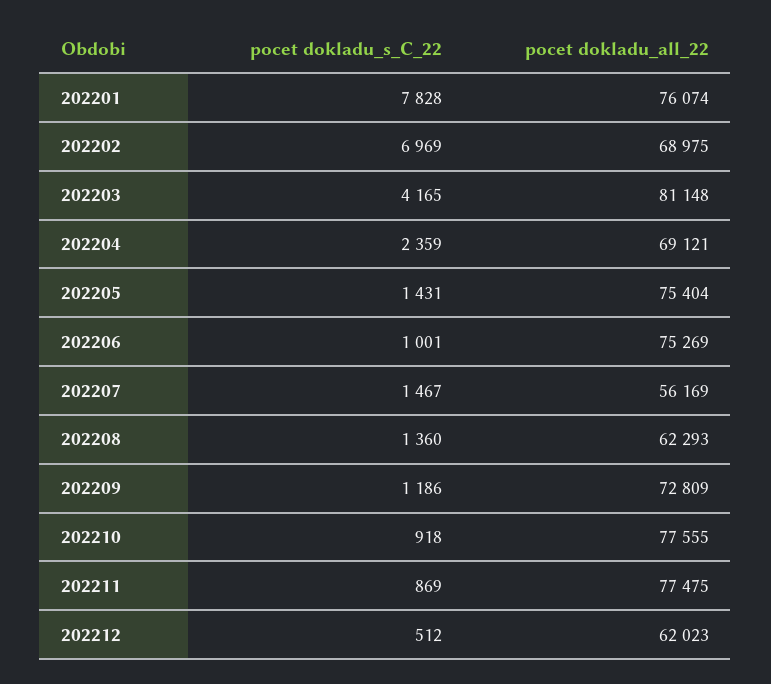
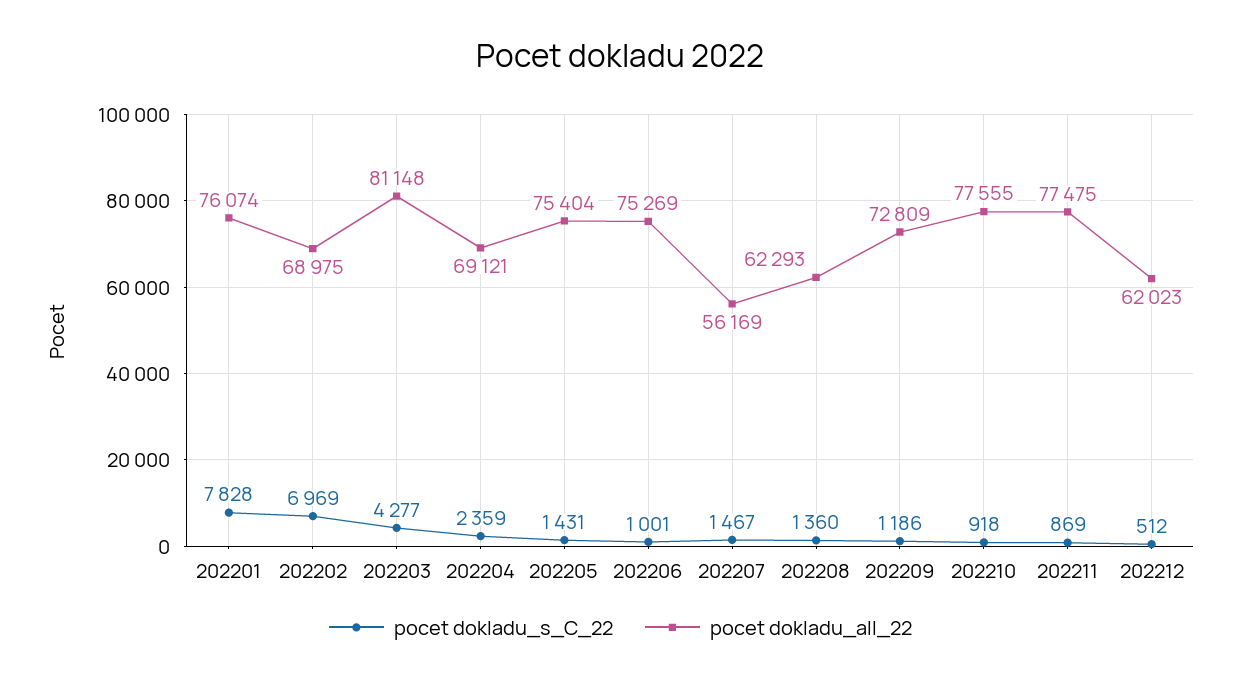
  {
    "pocet dokladu_s_C_22": {
      "202201": 7828,
      "202202": 6969,
-     "202203": 4165,
+     "202203": 4277,
      "202204": 2359,
      "202205": 1431,
      "202206": 1001,
      "202207": 1467,
      "202208": 1360,
      "202209": 1186,
      "202210": 918,
      "202211": 869,
      "202212": 512
    },
    "pocet dokladu_all_22": {
      "202201": 76074,
      "202202": 68975,
      "202203": 81148,
      "202204": 69121,
      "202205": 75404,
      "202206": 75269,
      "202207": 56169,
      "202208": 62293,
      "202209": 72809,
      "202210": 77555,
      "202211": 77475,
      "202212": 62023
    }
  }

